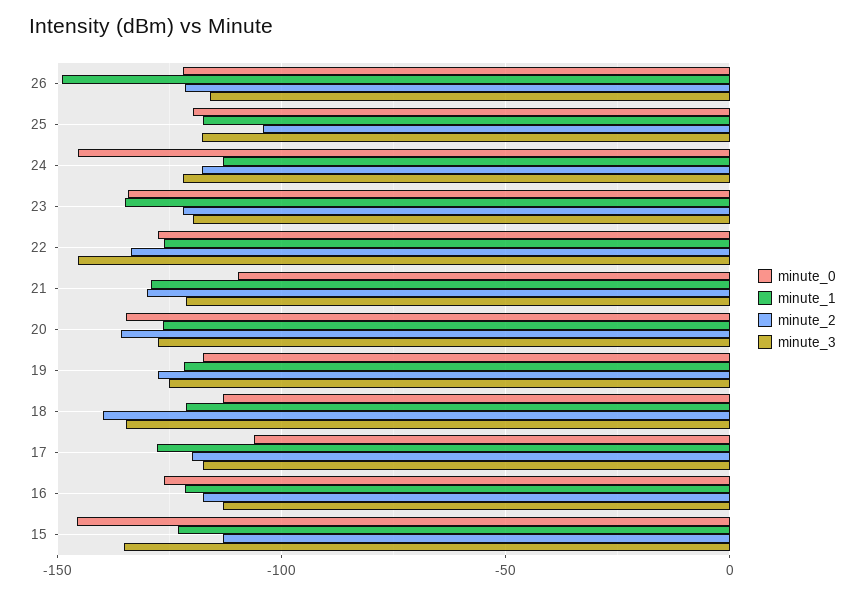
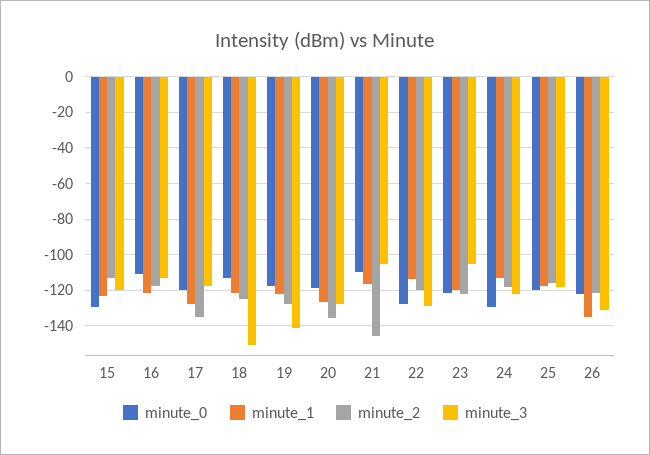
  {
    "minute_0": {
      "26": -120,
      "25": -120,
-     "24": -145,
+     "24": -130,
-     "23": -135,
+     "23": -120,
      "22": -130,
      "21": -110,
-     "20": -135,
+     "20": -120,
      "19": -120,
      "18": -115,
-     "17": -105,
+     "17": -120,
-     "16": -125,
+     "16": -110,
-     "15": -145
+     "15": -130
    },
    "minute_1": {
-     "26": -150,
+     "26": -135,
      "25": -120,
      "24": -115,
-     "23": -135,
+     "23": -120,
-     "22": -125,
+     "22": -115,
-     "21": -130,
+     "21": -115,
      "20": -125,
      "19": -120,
      "18": -120,
      "17": -130,
      "16": -120,
      "15": -125
    },
    "minute_2": {
      "26": -120,
-     "25": -105,
+     "25": -115,
      "24": -120,
      "23": -120,
-     "22": -135,
+     "22": -120,
-     "21": -130,
+     "21": -145,
      "20": -135,
      "19": -130,
-     "18": -140,
+     "18": -125,
-     "17": -120,
+     "17": -135,
      "16": -120,
      "15": -115
    },
    "minute_3": {
-     "26": -115,
+     "26": -130,
      "25": -120,
      "24": -120,
-     "23": -120,
+     "23": -105,
-     "22": -145,
+     "22": -130,
-     "21": -120,
+     "21": -105,
      "20": -130,
-     "19": -125,
+     "19": -140,
-     "18": -135,
+     "18": -150,
      "17": -120,
      "16": -115,
-     "15": -135
+     "15": -120
    }
  }

